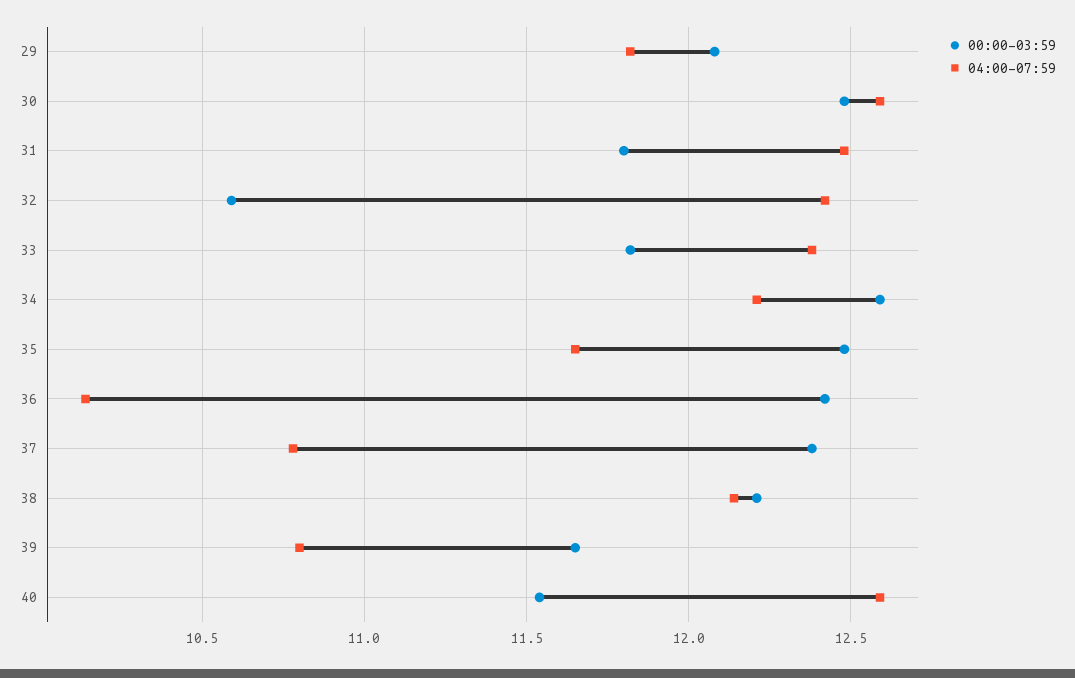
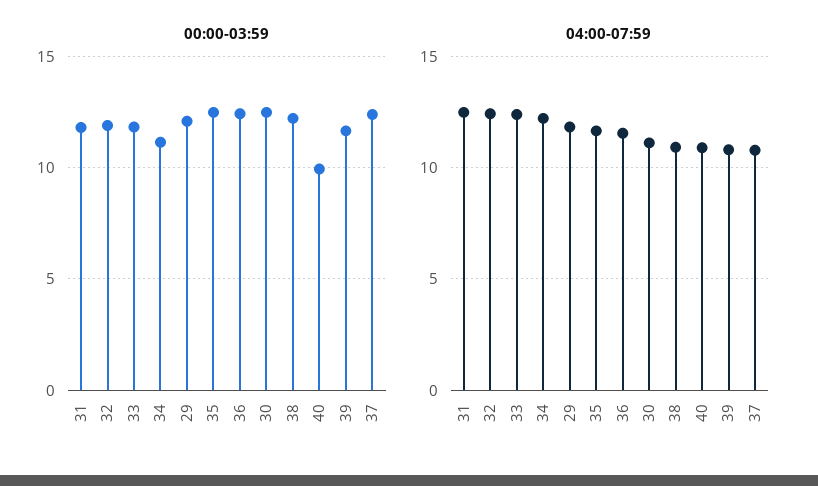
  {
    "00:00-03:59": {
      "29": 12.1,
      "30": 12.5,
      "31": 11.8,
-     "32": 10.6,
+     "32": 12,
      "33": 11.8,
-     "34": 12.6,
+     "34": 11,
      "35": 12.5,
      "36": 12.4,
      "37": 12.4,
      "38": 12.2,
      "39": 11.65,
-     "40": 11.55
+     "40": 10
    },
    "04:00-07:59": {
      "29": 11.8,
-     "30": 12.6,
+     "30": 11,
      "31": 12.5,
      "32": 12.4,
      "33": 12.4,
      "34": 12.2,
      "35": 11.65,
-     "36": 10.15,
+     "36": 11.5,
      "37": 10.8,
-     "38": 12.15,
+     "38": 11,
      "39": 10.8,
-     "40": 12.6
+     "40": 11
    }
  }

